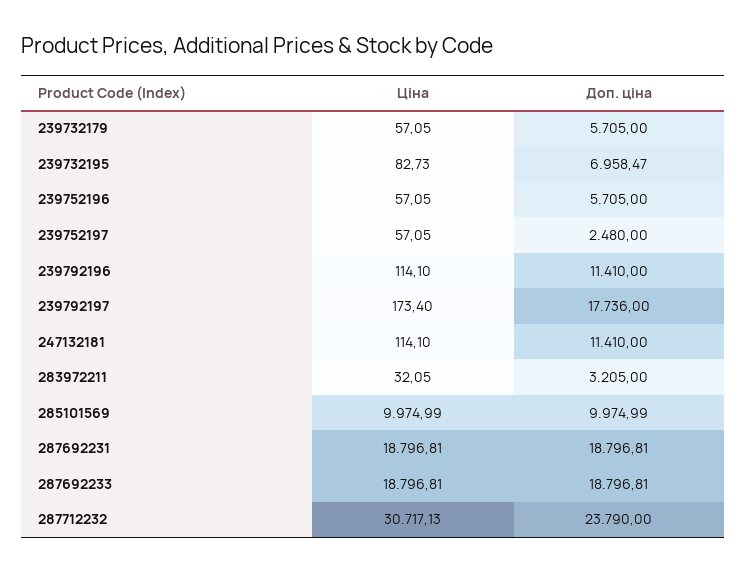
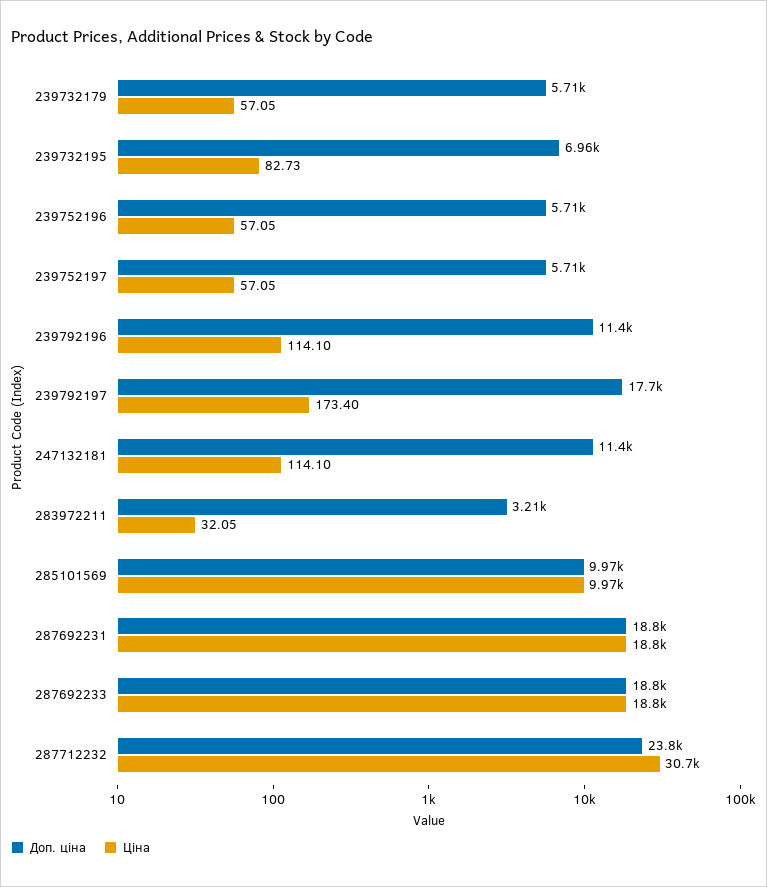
  {
    "Ціна": {
      "239732179": 57.05,
      "239732195": 82.73,
      "239752196": 57.05,
      "239752197": 57.05,
      "239792196": 114.1,
      "239792197": 173.4,
      "247132181": 114.1,
      "283972211": 32.05,
      "285101569": 9974.99,
      "287692231": 18796.81,
      "287692233": 18796.81,
      "287712232": 30717.13
    },
    "Доп. ціна": {
      "239732179": 5705,
      "239732195": 6958.47,
      "239752196": 5705,
-     "239752197": 2480,
+     "239752197": 5710,
      "239792196": 11410,
      "239792197": 17736,
      "247132181": 11410,
      "283972211": 3205,
      "285101569": 9974.99,
      "287692231": 18796.81,
      "287692233": 18796.81,
      "287712232": 23790
    }
  }

